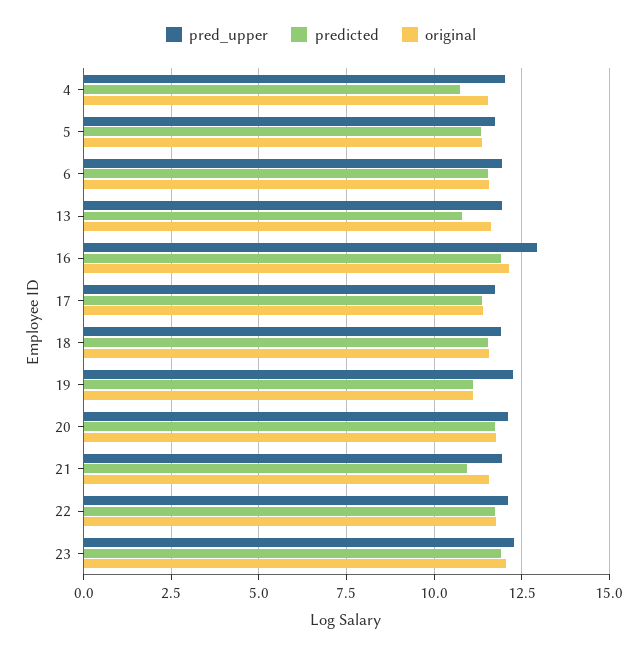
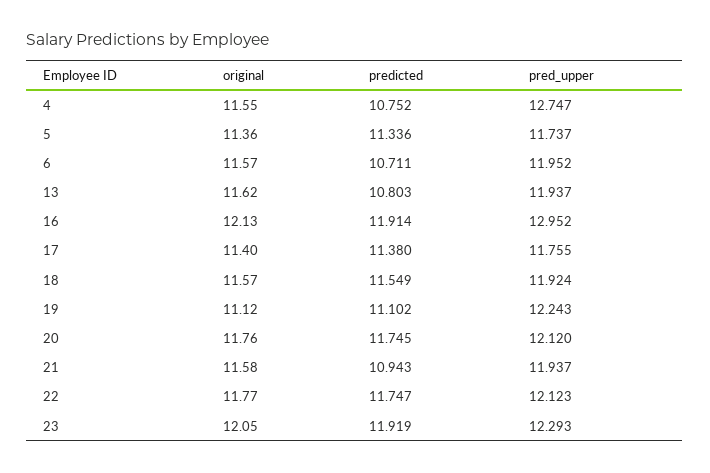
  {
    "pred_upper": {
-     "4": 12,
+     "4": 12.747,
      "5": 11.737,
      "6": 11.952,
      "13": 11.937,
      "16": 12.952,
      "17": 11.755,
      "18": 11.924,
      "19": 12.243,
      "20": 12.12,
      "21": 11.937,
      "22": 12.123,
      "23": 12.293
    },
    "predicted": {
      "4": 10.752,
      "5": 11.336,
-     "6": 11.5,
+     "6": 10.711,
      "13": 10.803,
      "16": 11.914,
      "17": 11.38,
      "18": 11.549,
      "19": 11.102,
      "20": 11.745,
      "21": 10.943,
      "22": 11.747,
      "23": 11.919
    },
    "original": {
      "4": 11.55,
      "5": 11.36,
      "6": 11.57,
      "13": 11.62,
      "16": 12.13,
      "17": 11.4,
      "18": 11.57,
      "19": 11.12,
      "20": 11.76,
      "21": 11.58,
      "22": 11.77,
      "23": 12.05
    }
  }

